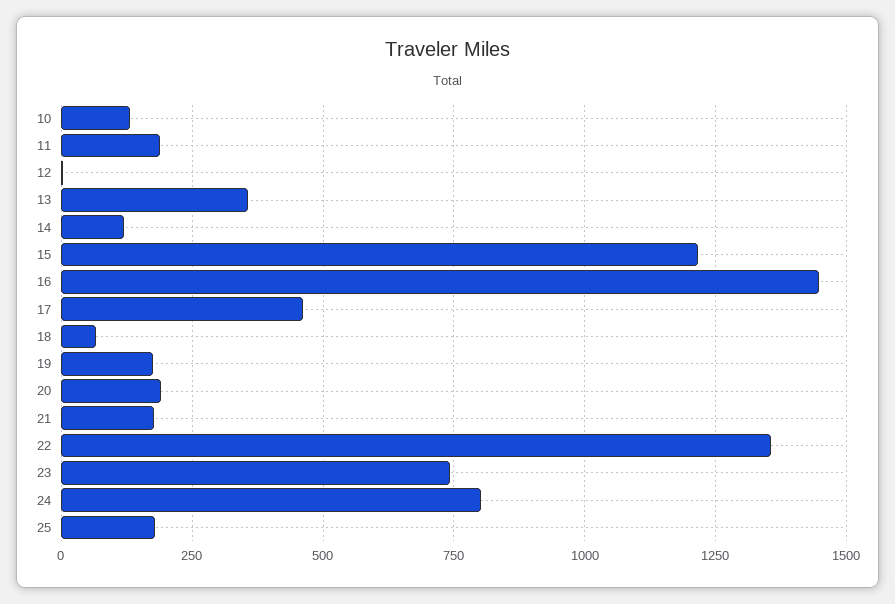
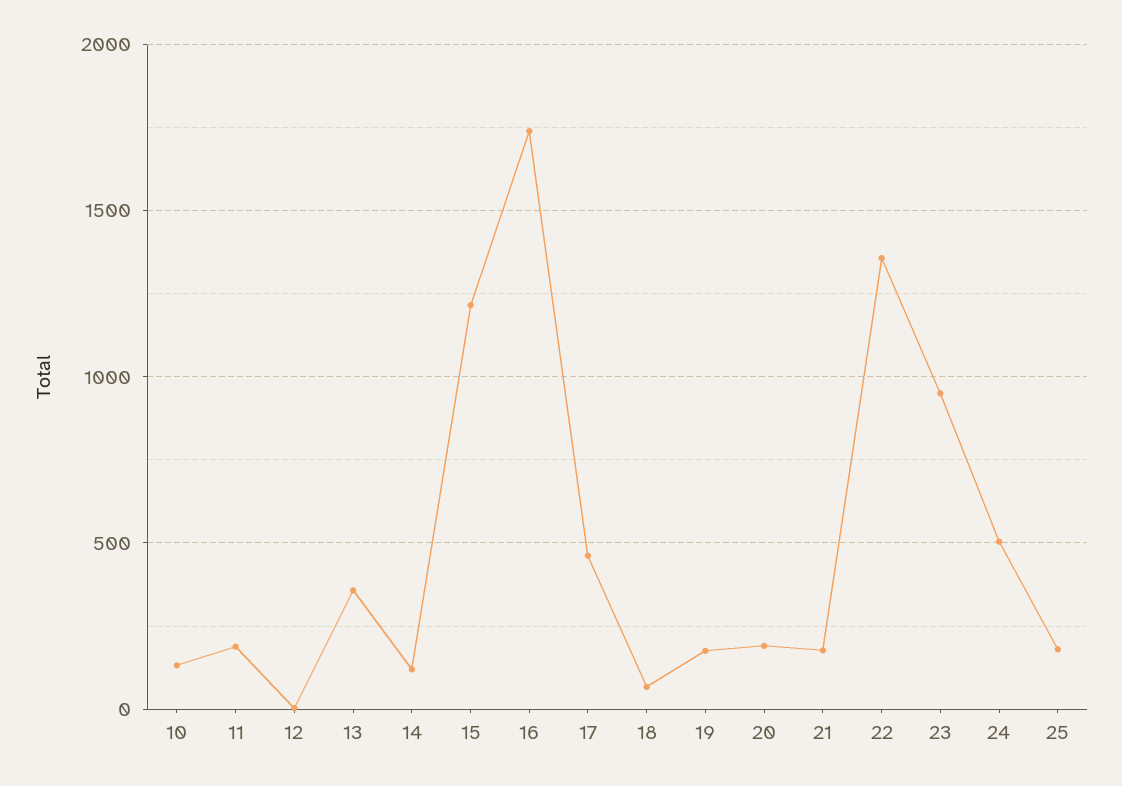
  {
    "10": 125,
    "11": 200,
    "12": 0,
    "13": 350,
    "14": 125,
    "15": 1225,
-   "16": 1450,
+   "16": 1750,
    "17": 450,
    "18": 75,
    "19": 175,
    "20": 200,
    "21": 175,
    "22": 1350,
-   "23": 750,
+   "23": 950,
-   "24": 800,
+   "24": 500,
    "25": 175
  }

